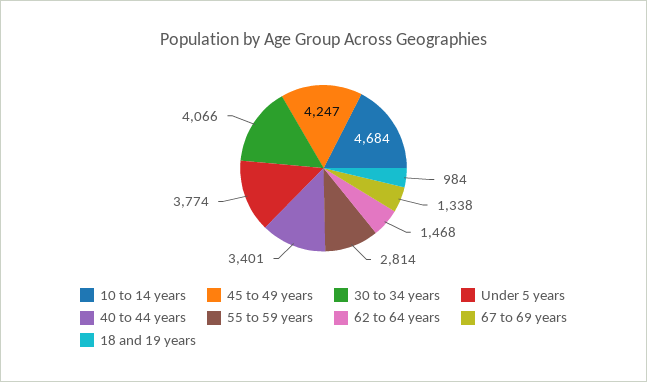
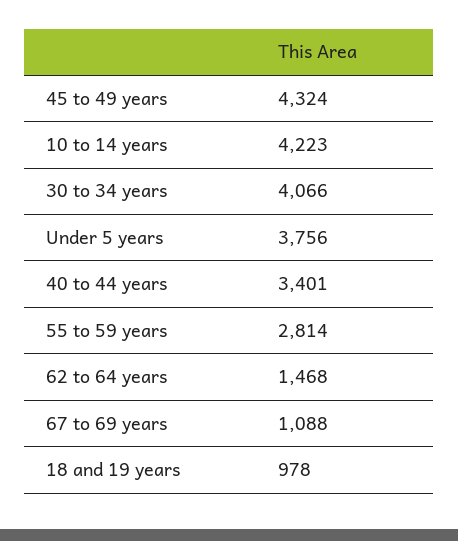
  {
-   "10 to 14 years": 4684,
+   "10 to 14 years": 4223,
-   "45 to 49 years": 4247,
+   "45 to 49 years": 4324,
    "30 to 34 years": 4066,
-   "Under 5 years": 3774,
+   "Under 5 years": 3756,
    "40 to 44 years": 3401,
    "55 to 59 years": 2814,
    "62 to 64 years": 1468,
-   "67 to 69 years": 1338,
+   "67 to 69 years": 1088,
-   "18 and 19 years": 984
+   "18 and 19 years": 978
  }

